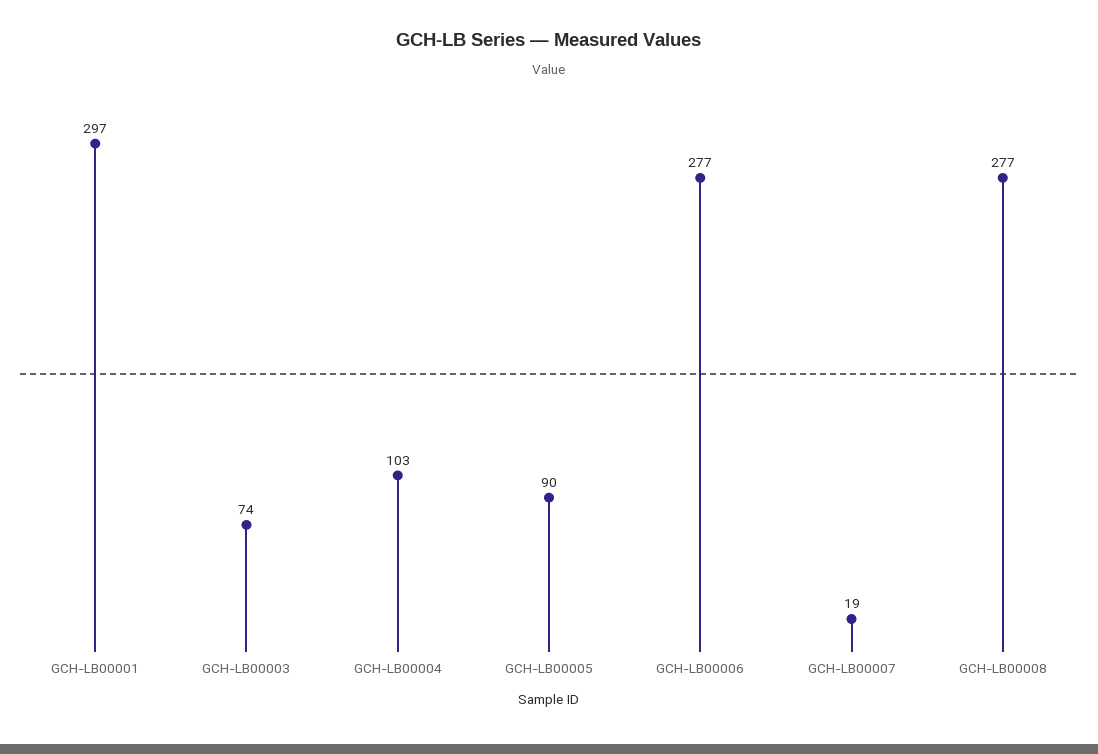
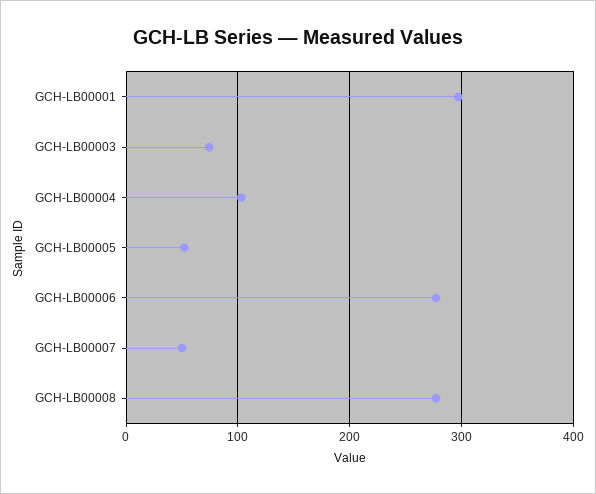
  {
    "GCH-LB00001": 297,
    "GCH-LB00003": 74,
    "GCH-LB00004": 103,
-   "GCH-LB00005": 90,
+   "GCH-LB00005": 50,
    "GCH-LB00006": 277,
-   "GCH-LB00007": 19,
+   "GCH-LB00007": 50,
    "GCH-LB00008": 277
  }

